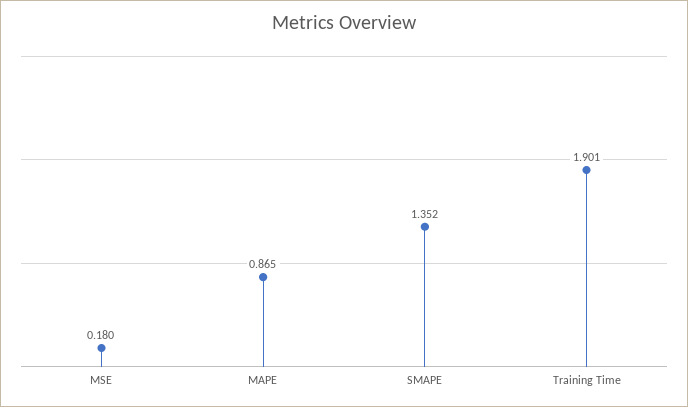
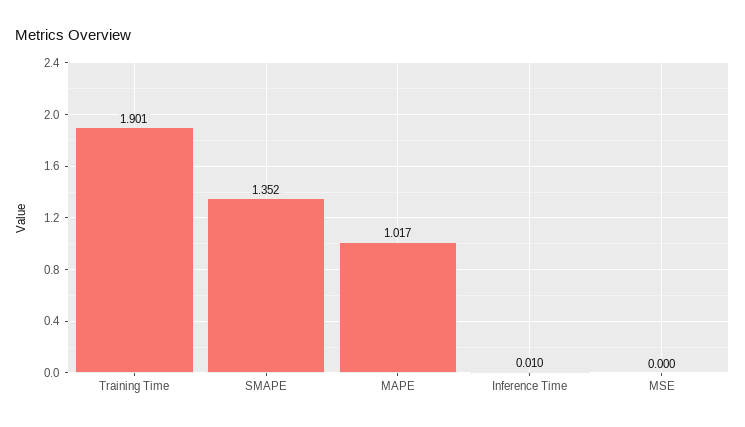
  {
-   "MSE": 0.18,
+   "MSE": 0,
-   "MAPE": 0.865,
+   "MAPE": 1.017,
    "SMAPE": 1.352,
-   "Training Time": 1.901
+   "Training Time": 1.901,
+   "Inference Time": 0.01
  }

